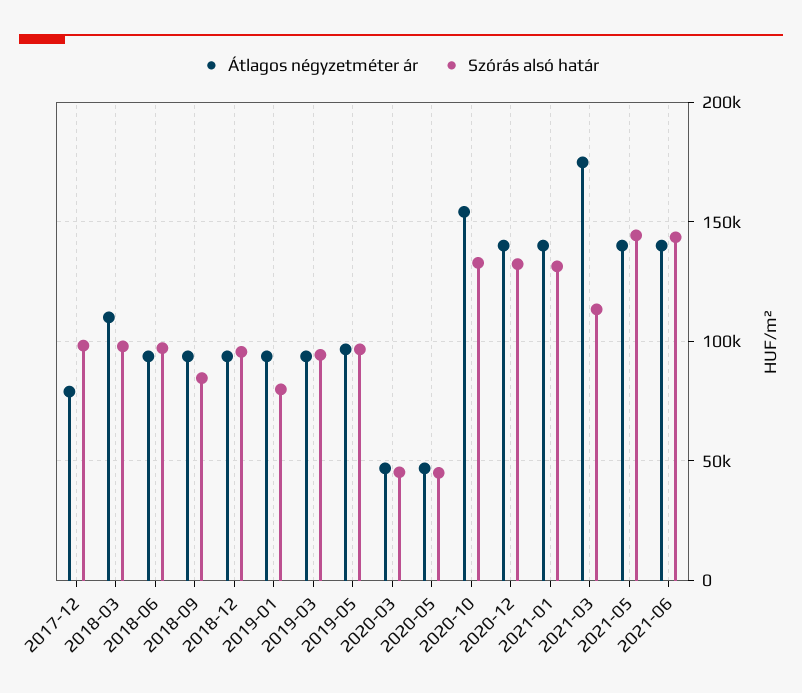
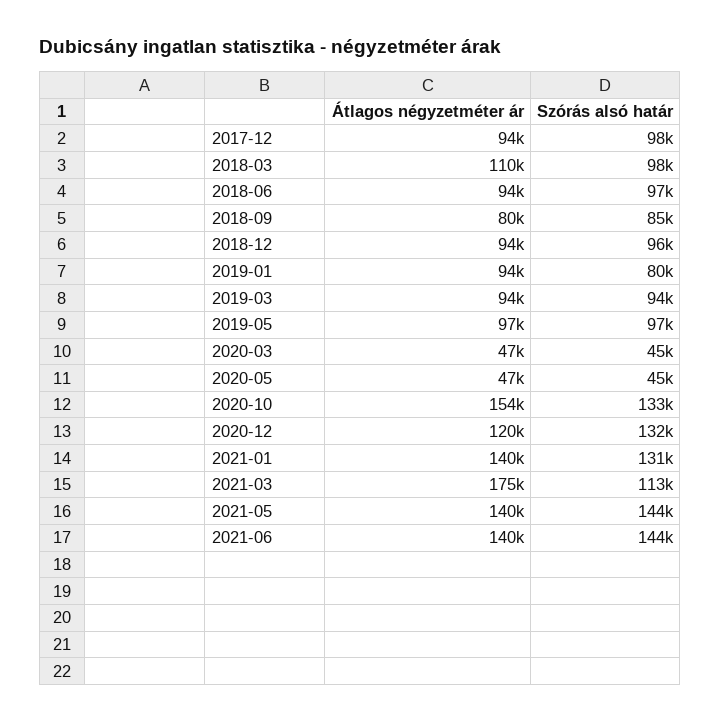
  {
    "Átlagos négyzetméter ár": {
-     "2017-12": 80000,
+     "2017-12": 94000,
      "2018-03": 110000,
      "2018-06": 94000,
-     "2018-09": 95000,
+     "2018-09": 80000,
      "2018-12": 94000,
      "2019-01": 94000,
      "2019-03": 94000,
      "2019-05": 97000,
      "2020-03": 47000,
      "2020-05": 47000,
      "2020-10": 154000,
-     "2020-12": 140000,
+     "2020-12": 120000,
      "2021-01": 140000,
      "2021-03": 175000,
      "2021-05": 140000,
      "2021-06": 140000
    },
    "Szórás alsó határ": {
      "2017-12": 98000,
      "2018-03": 98000,
      "2018-06": 97000,
      "2018-09": 85000,
      "2018-12": 96000,
      "2019-01": 80000,
      "2019-03": 94000,
      "2019-05": 97000,
      "2020-03": 45000,
      "2020-05": 45000,
      "2020-10": 133000,
      "2020-12": 132000,
      "2021-01": 131000,
      "2021-03": 113000,
      "2021-05": 144000,
      "2021-06": 144000
    }
  }

